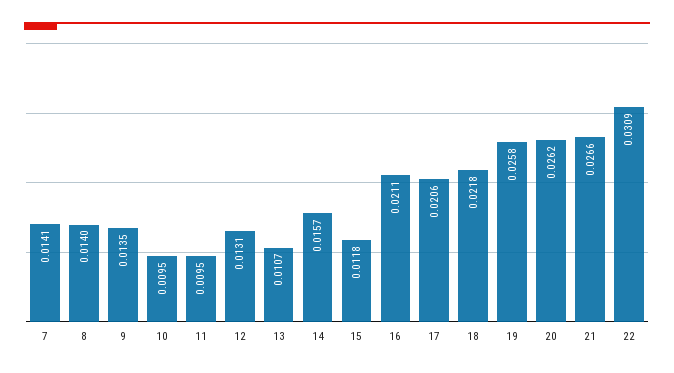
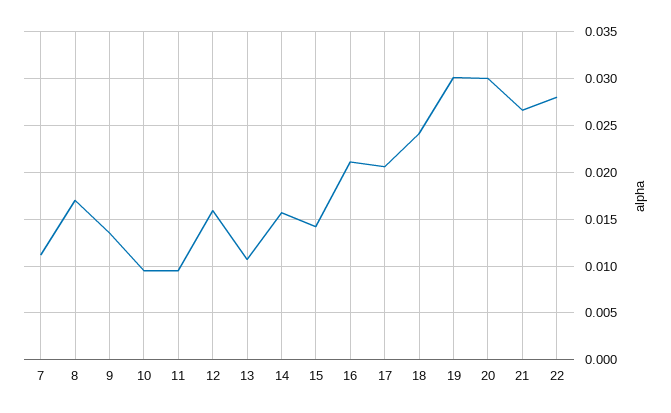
  {
-   "7": 0.0141,
+   "7": 0.011,
-   "8": 0.014,
+   "8": 0.017,
    "9": 0.0135,
    "10": 0.0095,
    "11": 0.0095,
-   "12": 0.0131,
+   "12": 0.016,
    "13": 0.0107,
    "14": 0.0157,
-   "15": 0.0118,
+   "15": 0.014,
    "16": 0.0211,
    "17": 0.0206,
-   "18": 0.0218,
+   "18": 0.024,
-   "19": 0.0258,
+   "19": 0.03,
-   "20": 0.0262,
+   "20": 0.03,
    "21": 0.0266,
-   "22": 0.0309
+   "22": 0.028
  }

